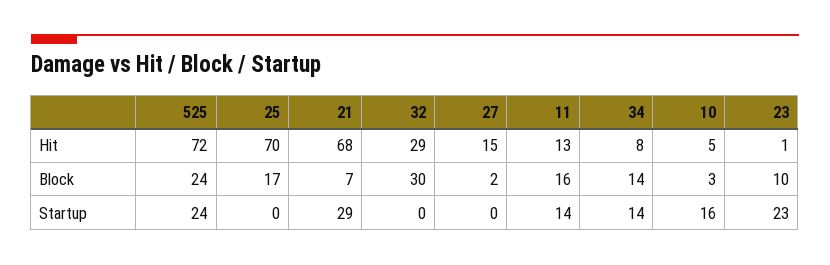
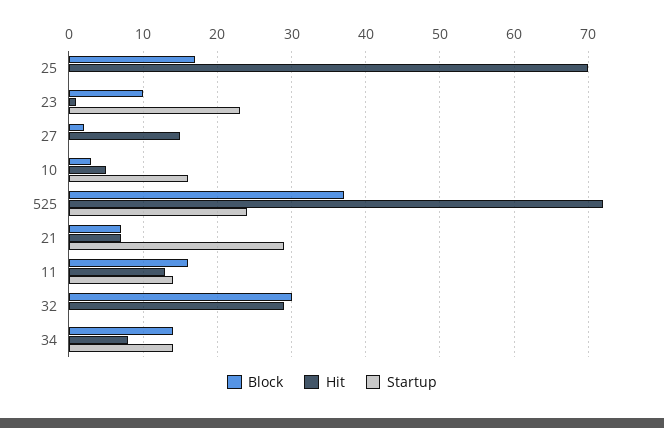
  {
    "Hit": {
      "525": 72,
      "25": 70,
-     "21": 68,
+     "21": 7,
      "32": 29,
      "27": 15,
      "11": 13,
      "34": 8,
      "10": 5,
      "23": 1
    },
    "Block": {
-     "525": 24,
+     "525": 37,
      "25": 17,
      "21": 7,
      "32": 30,
      "27": 2,
      "11": 16,
      "34": 14,
      "10": 3,
      "23": 10
    },
    "Startup": {
      "525": 24,
      "25": 0,
      "21": 29,
      "32": 0,
      "27": 0,
      "11": 14,
      "34": 14,
      "10": 16,
      "23": 23
    }
  }

